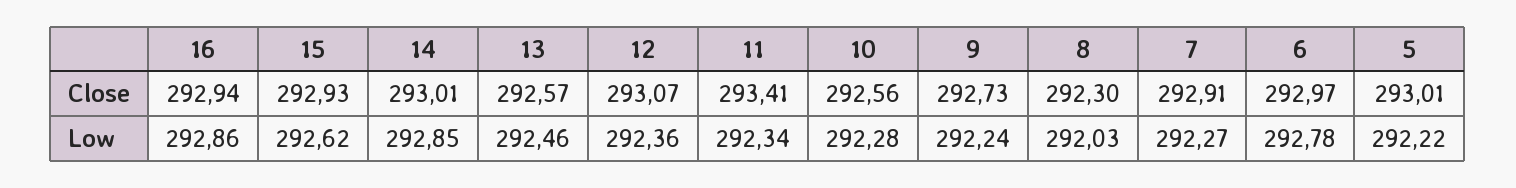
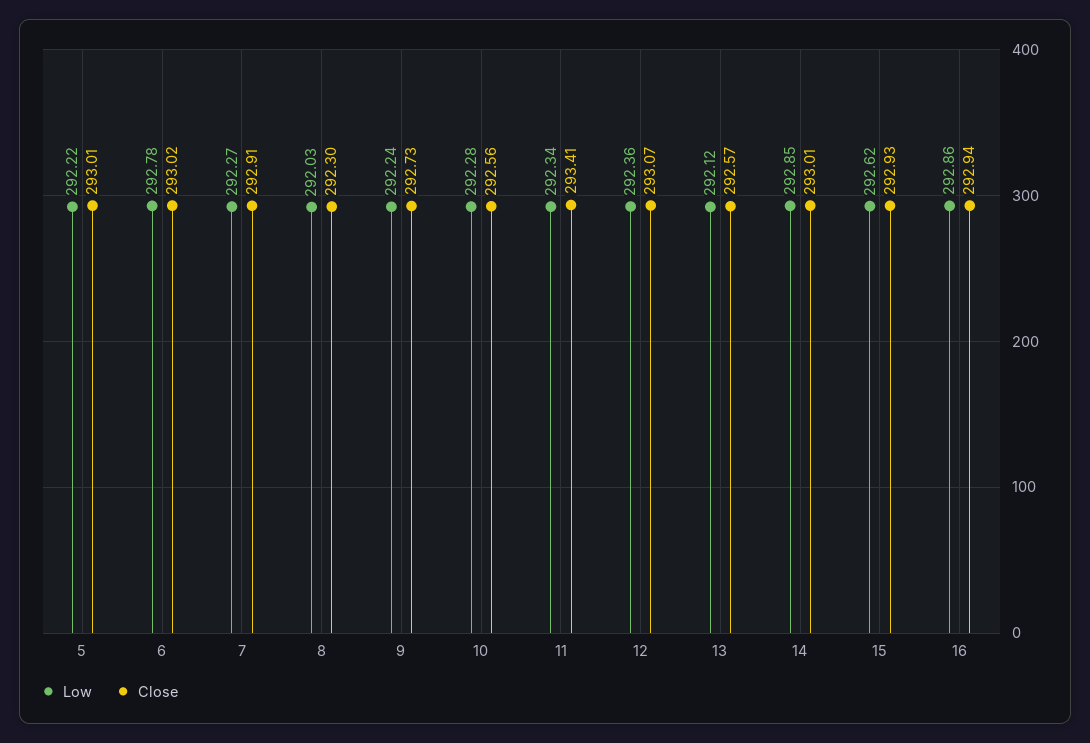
  {
    "Close": {
      "16": 292.94,
      "15": 292.93,
      "14": 293.01,
      "13": 292.57,
      "12": 293.07,
      "11": 293.41,
      "10": 292.56,
      "9": 292.73,
      "8": 292.3,
      "7": 292.91,
-     "6": 292.97,
+     "6": 293.02,
      "5": 293.01
    },
    "Low": {
      "16": 292.86,
      "15": 292.62,
      "14": 292.85,
-     "13": 292.46,
+     "13": 292.12,
      "12": 292.36,
      "11": 292.34,
      "10": 292.28,
      "9": 292.24,
      "8": 292.03,
      "7": 292.27,
      "6": 292.78,
      "5": 292.22
    }
  }

